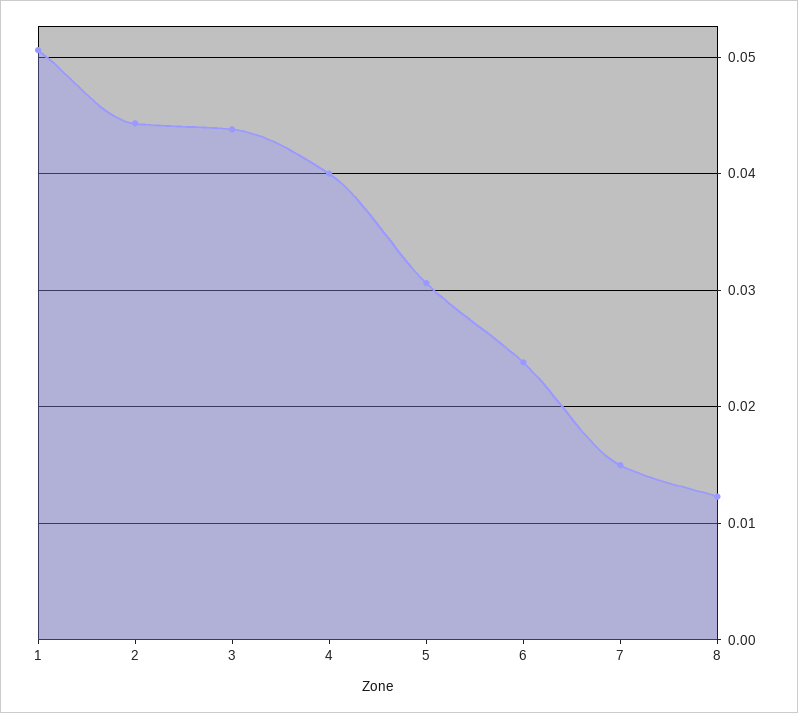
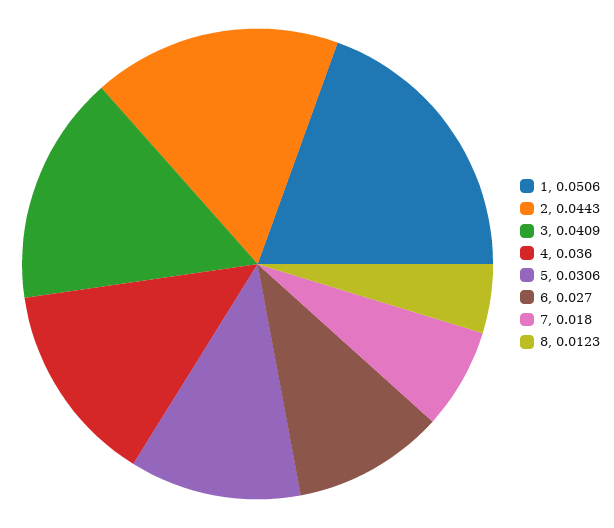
  {
    "1": 0.0506,
    "2": 0.0443,
-   "3": 0.044,
+   "3": 0.0409,
-   "4": 0.04,
+   "4": 0.036,
    "5": 0.0306,
-   "6": 0.024,
+   "6": 0.027,
-   "7": 0.015,
+   "7": 0.018,
    "8": 0.0123
  }

